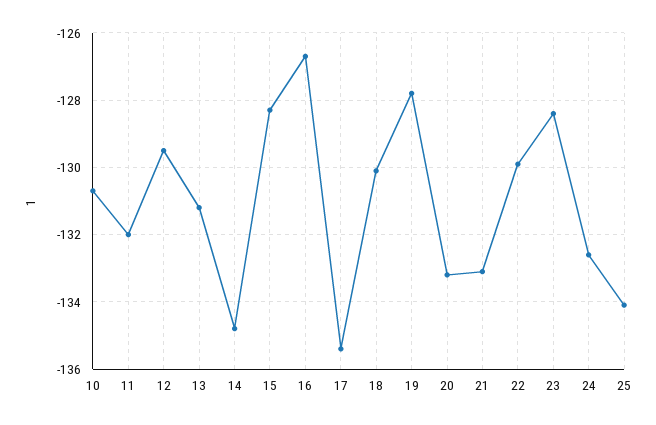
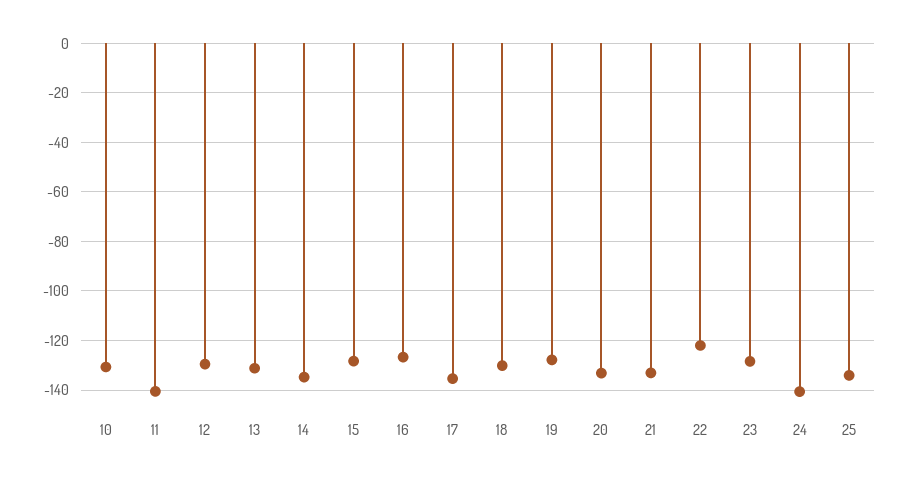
  {
    "10": -130.5,
-   "11": -132,
+   "11": -140,
    "12": -129.5,
    "13": -131,
    "14": -135,
    "15": -128.5,
    "16": -126.5,
    "17": -135.5,
    "18": -130,
    "19": -128,
    "20": -133,
    "21": -133,
-   "22": -130,
+   "22": -122.5,
    "23": -128.5,
-   "24": -132.5,
+   "24": -140,
    "25": -134
  }

